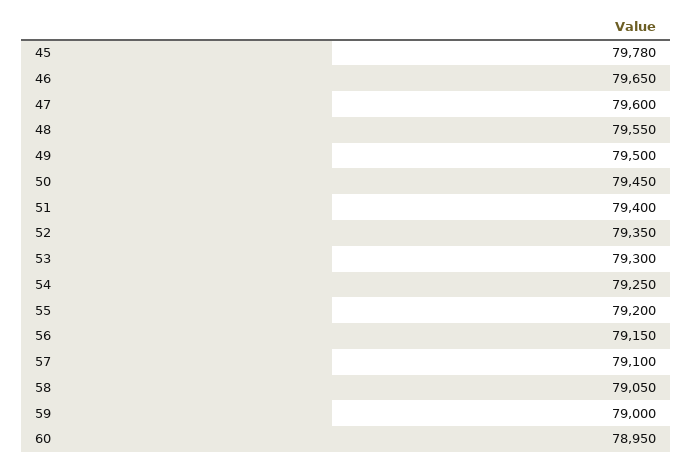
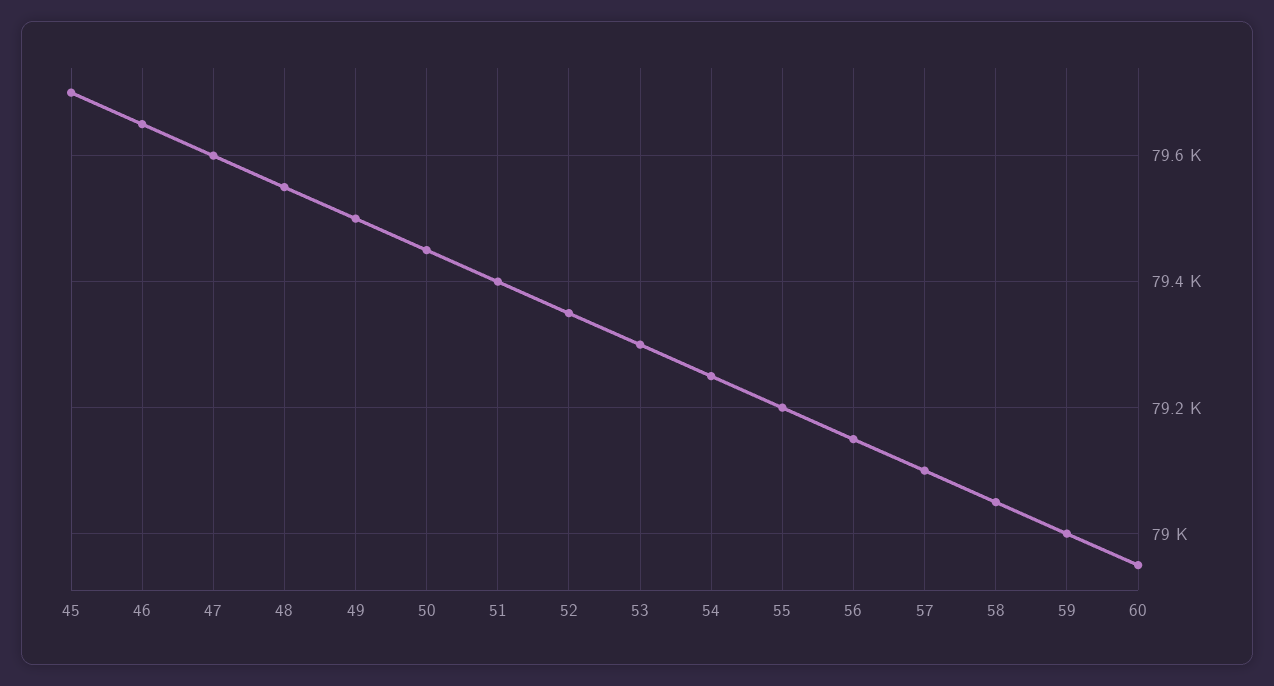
  {
-   "45": 79780,
+   "45": 79700,
    "46": 79650,
    "47": 79600,
    "48": 79550,
    "49": 79500,
    "50": 79450,
    "51": 79400,
    "52": 79350,
    "53": 79300,
    "54": 79250,
    "55": 79200,
    "56": 79150,
    "57": 79100,
    "58": 79050,
    "59": 79000,
    "60": 78950
  }

